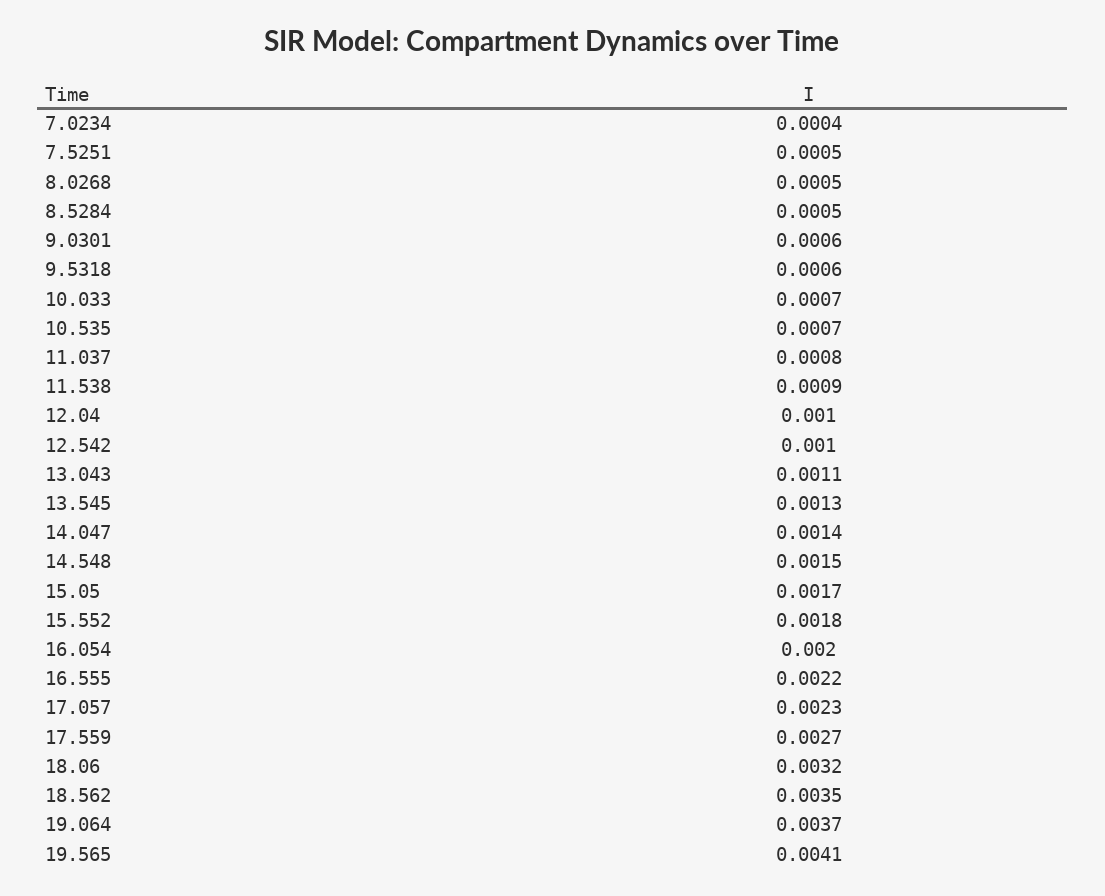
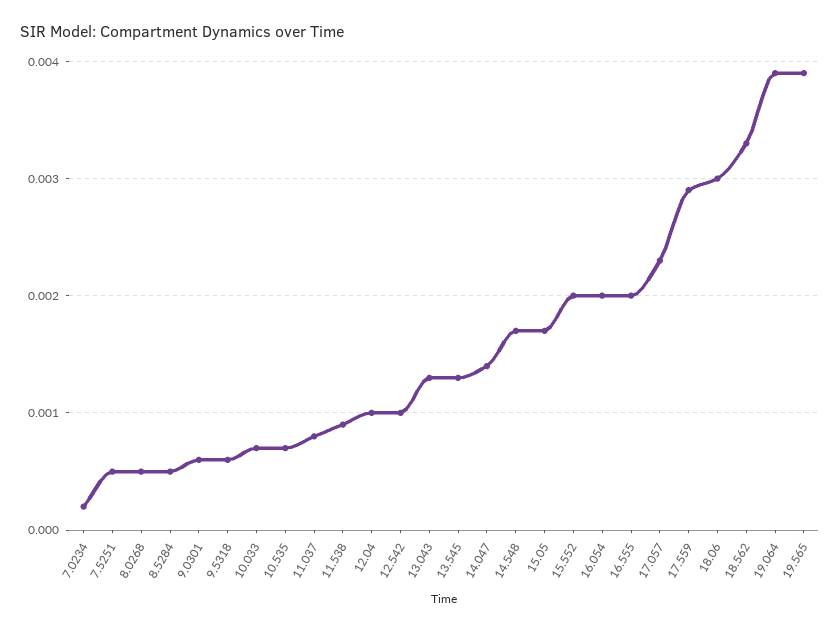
  {
-   "7.0234": 0.0004,
+   "7.0234": 0.0002,
    "7.5251": 0.0005,
    "8.0268": 0.0005,
    "8.5284": 0.0005,
    "9.0301": 0.0006,
    "9.5318": 0.0006,
    "10.033": 0.0007,
    "10.535": 0.0007,
    "11.037": 0.0008,
    "11.538": 0.0009,
    "12.04": 0.001,
    "12.542": 0.001,
-   "13.043": 0.0011,
+   "13.043": 0.0013,
    "13.545": 0.0013,
    "14.047": 0.0014,
-   "14.548": 0.0015,
+   "14.548": 0.0017,
    "15.05": 0.0017,
-   "15.552": 0.0018,
+   "15.552": 0.002,
    "16.054": 0.002,
-   "16.555": 0.0022,
+   "16.555": 0.002,
    "17.057": 0.0023,
-   "17.559": 0.0027,
+   "17.559": 0.0029,
-   "18.06": 0.0032,
+   "18.06": 0.003,
-   "18.562": 0.0035,
+   "18.562": 0.0033,
-   "19.064": 0.0037,
+   "19.064": 0.0039,
-   "19.565": 0.0041
+   "19.565": 0.0039
  }

